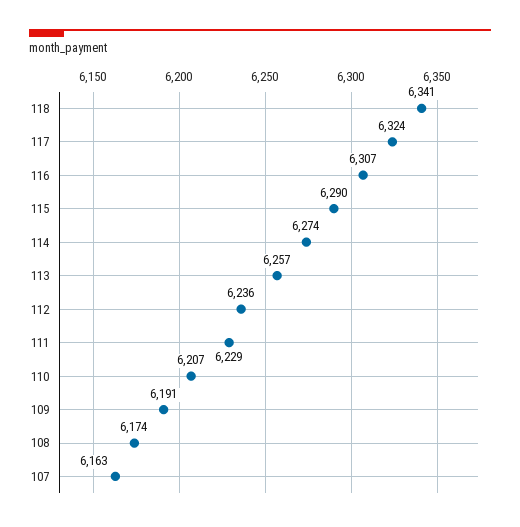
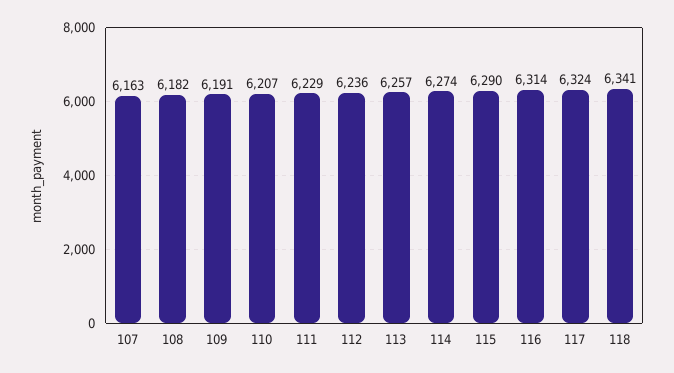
  {
    "118": 6341,
    "117": 6324,
-   "116": 6307,
+   "116": 6314,
    "115": 6290,
    "114": 6274,
    "113": 6257,
    "112": 6236,
    "111": 6229,
    "110": 6207,
    "109": 6191,
-   "108": 6174,
+   "108": 6182,
    "107": 6163
  }

